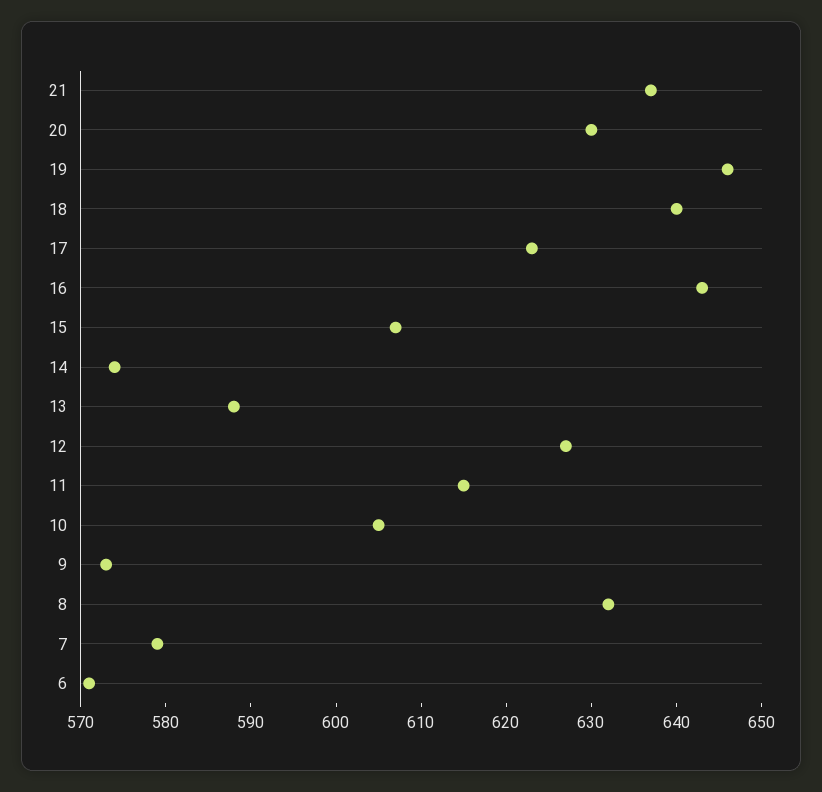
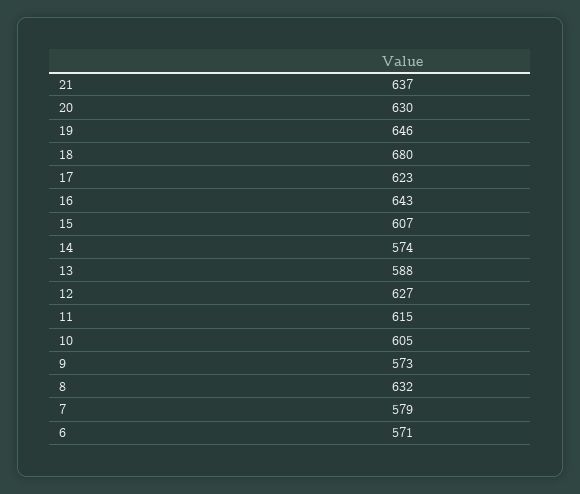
  {
    "21": 637,
    "20": 630,
    "19": 646,
-   "18": 640,
+   "18": 680,
    "17": 623,
    "16": 643,
    "15": 607,
    "14": 574,
    "13": 588,
    "12": 627,
    "11": 615,
    "10": 605,
    "9": 573,
    "8": 632,
    "7": 579,
    "6": 571
  }

